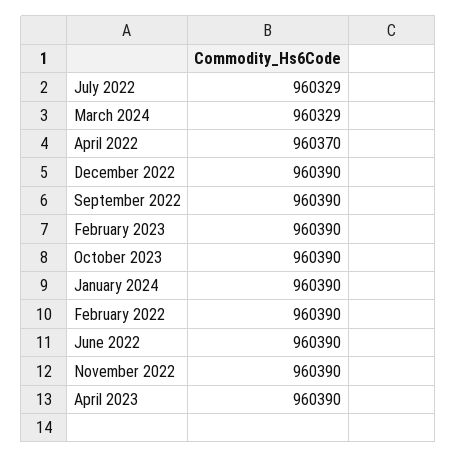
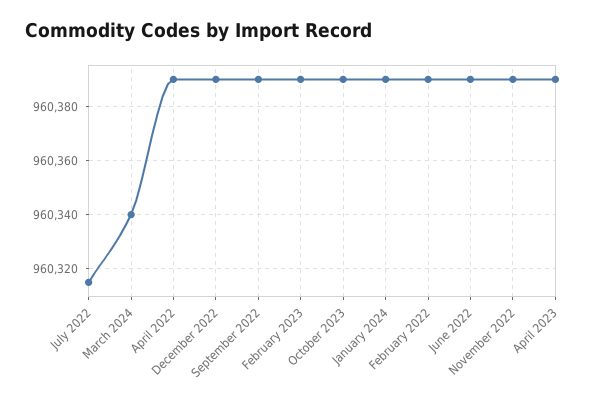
  {
-   "July 2022": 960329,
+   "July 2022": 960315,
-   "March 2024": 960329,
+   "March 2024": 960340,
-   "April 2022": 960370,
+   "April 2022": 960390,
    "December 2022": 960390,
    "September 2022": 960390,
    "February 2023": 960390,
    "October 2023": 960390,
    "January 2024": 960390,
    "February 2022": 960390,
    "June 2022": 960390,
    "November 2022": 960390,
    "April 2023": 960390
  }

